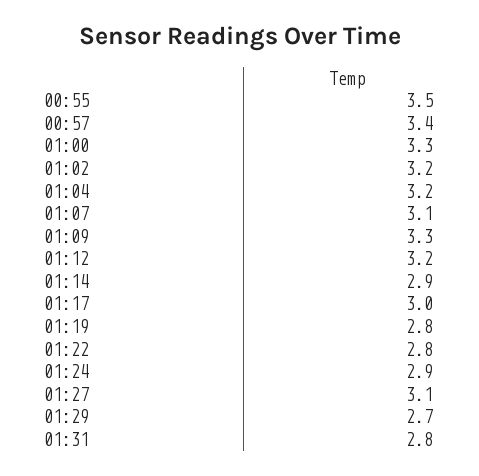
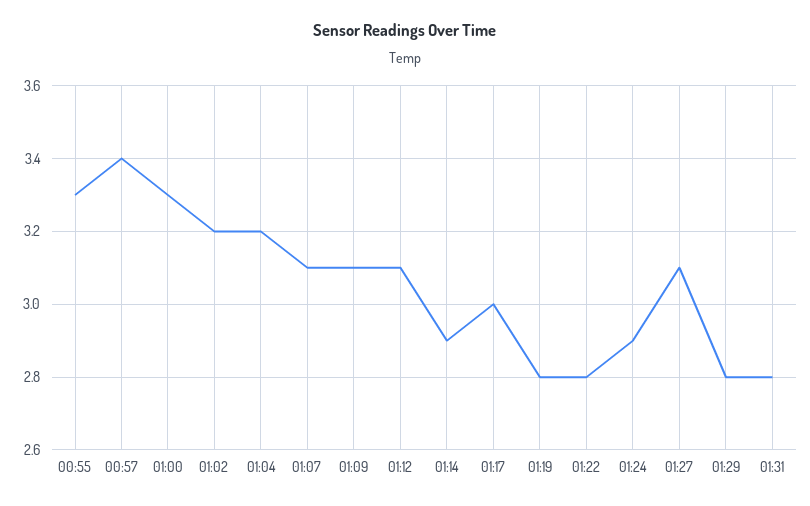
  {
-   "00:55": 3.5,
+   "00:55": 3.3,
    "00:57": 3.4,
    "01:00": 3.3,
    "01:02": 3.2,
    "01:04": 3.2,
    "01:07": 3.1,
-   "01:09": 3.3,
+   "01:09": 3.1,
-   "01:12": 3.2,
+   "01:12": 3.1,
    "01:14": 2.9,
    "01:17": 3,
    "01:19": 2.8,
    "01:22": 2.8,
    "01:24": 2.9,
    "01:27": 3.1,
-   "01:29": 2.7,
+   "01:29": 2.8,
    "01:31": 2.8
  }

